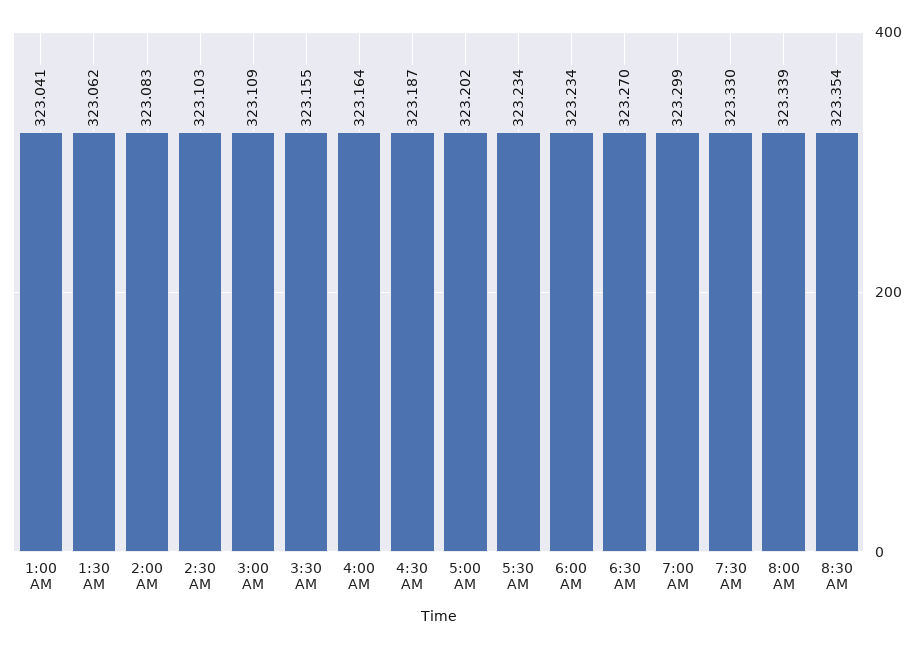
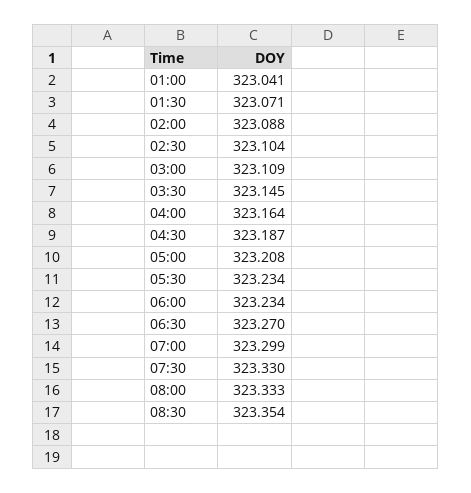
  {
    "1:00 AM": 323.041,
-   "1:30 AM": 323.062,
+   "1:30 AM": 323.071,
-   "2:00 AM": 323.083,
+   "2:00 AM": 323.088,
-   "2:30 AM": 323.103,
+   "2:30 AM": 323.104,
    "3:00 AM": 323.109,
-   "3:30 AM": 323.155,
+   "3:30 AM": 323.145,
    "4:00 AM": 323.164,
    "4:30 AM": 323.187,
-   "5:00 AM": 323.202,
+   "5:00 AM": 323.208,
    "5:30 AM": 323.234,
    "6:00 AM": 323.234,
    "6:30 AM": 323.27,
    "7:00 AM": 323.299,
    "7:30 AM": 323.33,
-   "8:00 AM": 323.339,
+   "8:00 AM": 323.333,
    "8:30 AM": 323.354
  }

